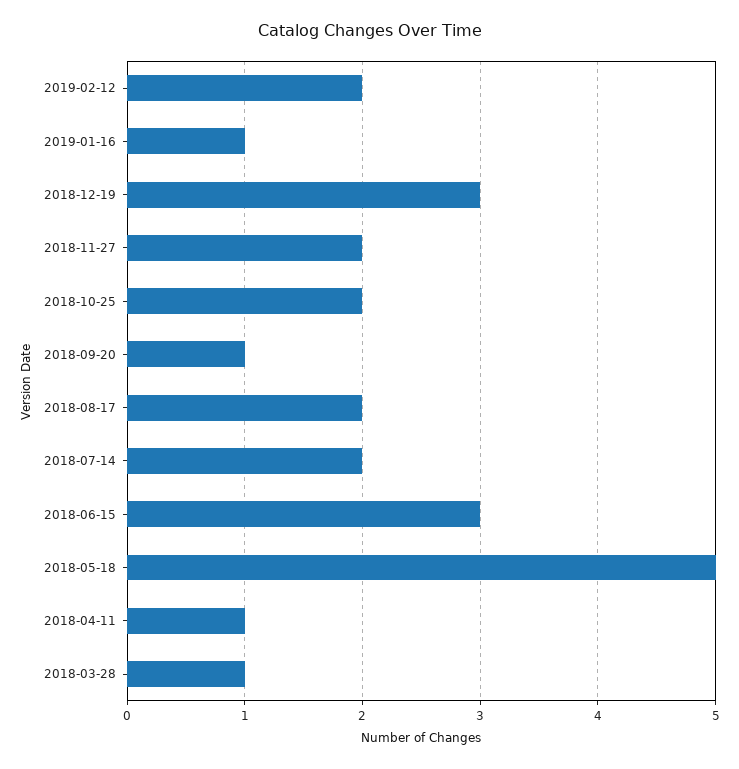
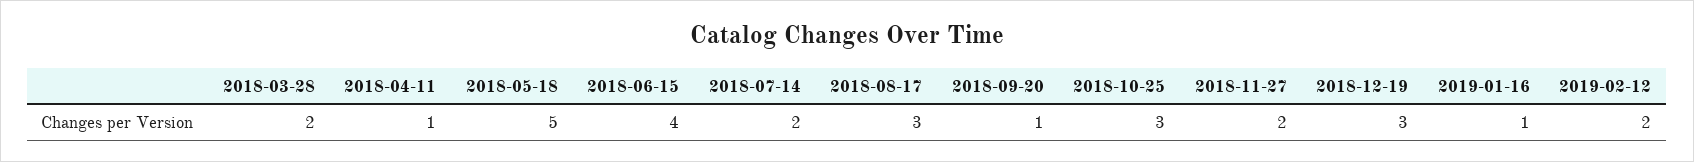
  {
    "2019-02-12": 2,
    "2019-01-16": 1,
    "2018-12-19": 3,
    "2018-11-27": 2,
-   "2018-10-25": 2,
+   "2018-10-25": 3,
    "2018-09-20": 1,
-   "2018-08-17": 2,
+   "2018-08-17": 3,
    "2018-07-14": 2,
-   "2018-06-15": 3,
+   "2018-06-15": 4,
    "2018-05-18": 5,
    "2018-04-11": 1,
-   "2018-03-28": 1
+   "2018-03-28": 2
  }

